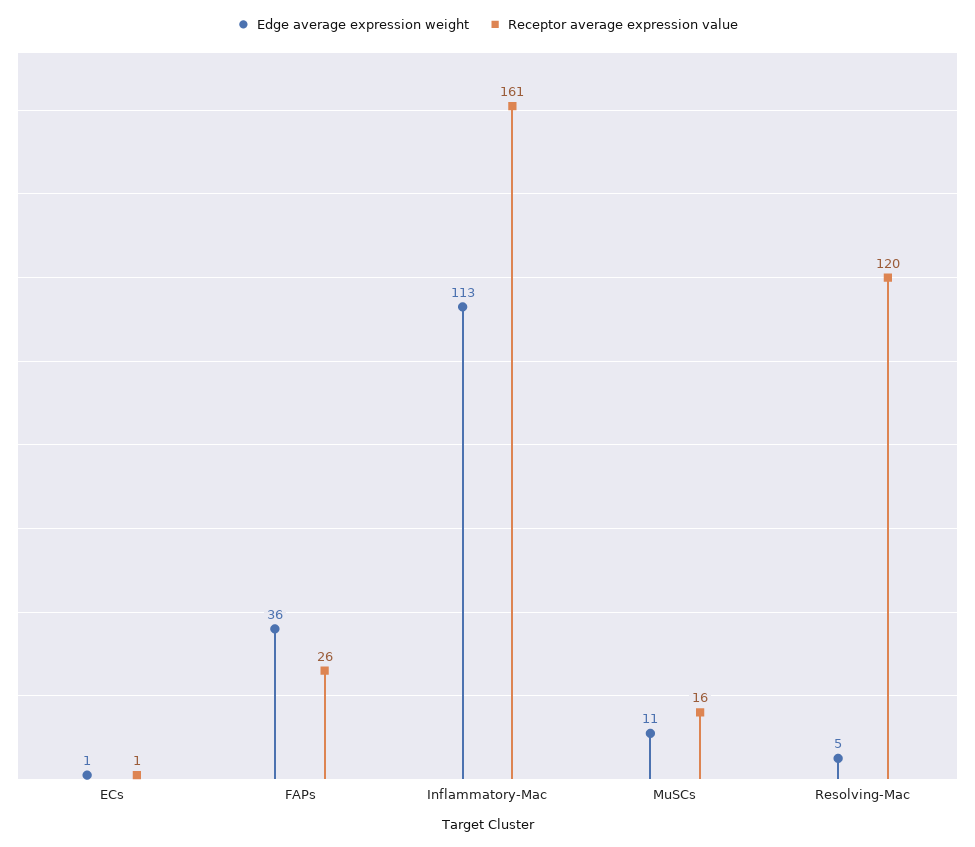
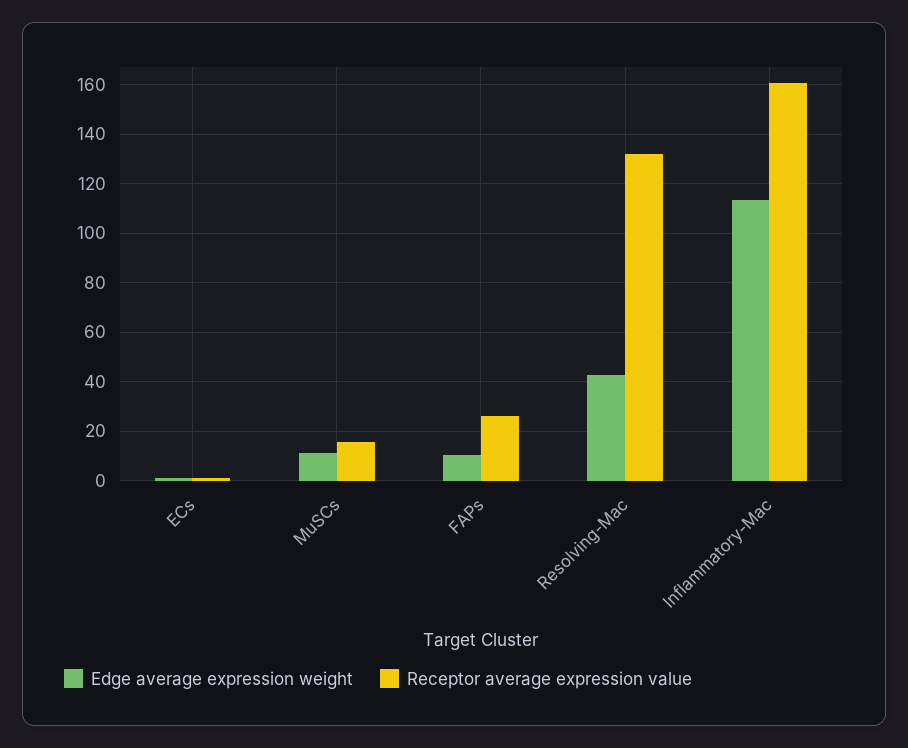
  {
    "Edge average expression weight": {
      "ECs": 1,
-     "FAPs": 36,
+     "FAPs": 10,
      "Inflammatory-Mac": 113,
      "MuSCs": 11,
-     "Resolving-Mac": 5
+     "Resolving-Mac": 42.5
    },
    "Receptor average expression value": {
      "ECs": 1,
      "FAPs": 26,
      "Inflammatory-Mac": 161,
      "MuSCs": 16,
-     "Resolving-Mac": 120
+     "Resolving-Mac": 132.5
    }
  }

